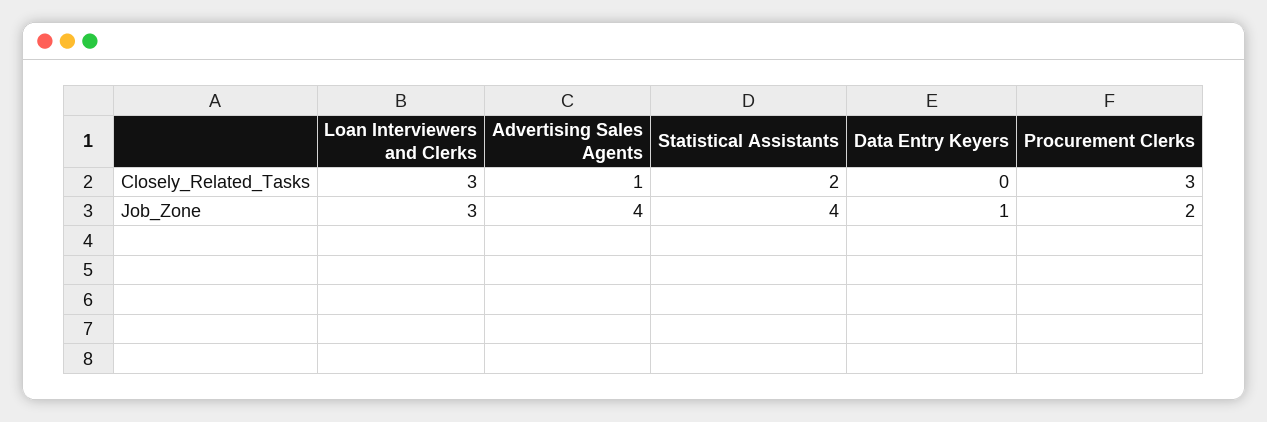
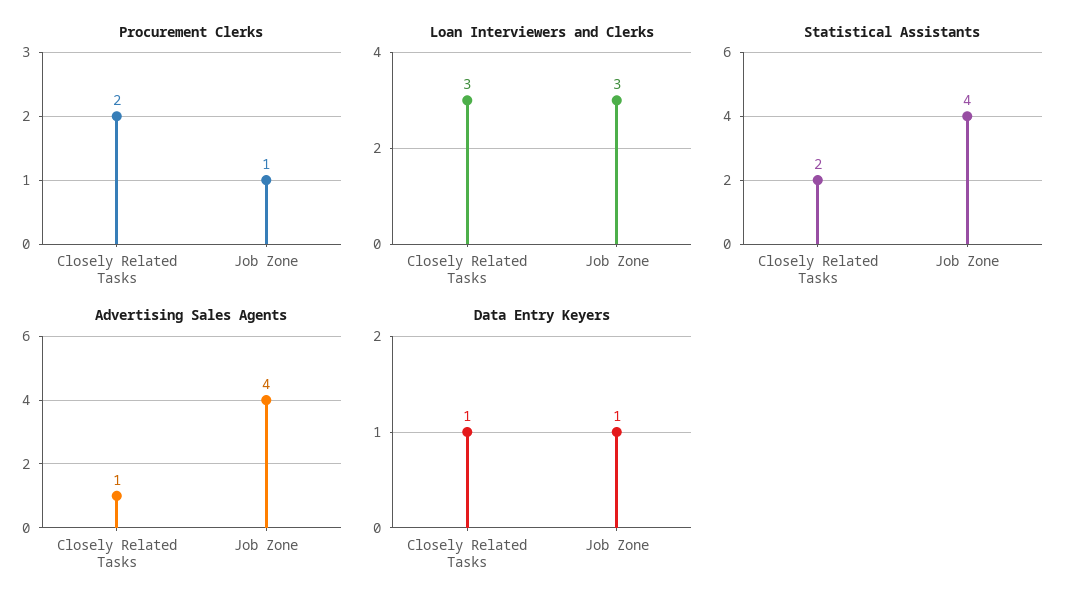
  {
    "Loan Interviewers and Clerks": {
      "Closely_Related_Tasks": 3,
      "Job_Zone": 3
    },
    "Advertising Sales Agents": {
      "Closely_Related_Tasks": 1,
      "Job_Zone": 4
    },
    "Statistical Assistants": {
      "Closely_Related_Tasks": 2,
      "Job_Zone": 4
    },
    "Data Entry Keyers": {
-     "Closely_Related_Tasks": 0,
+     "Closely_Related_Tasks": 1,
      "Job_Zone": 1
    },
    "Procurement Clerks": {
-     "Closely_Related_Tasks": 3,
+     "Closely_Related_Tasks": 2,
-     "Job_Zone": 2
+     "Job_Zone": 1
    }
  }

